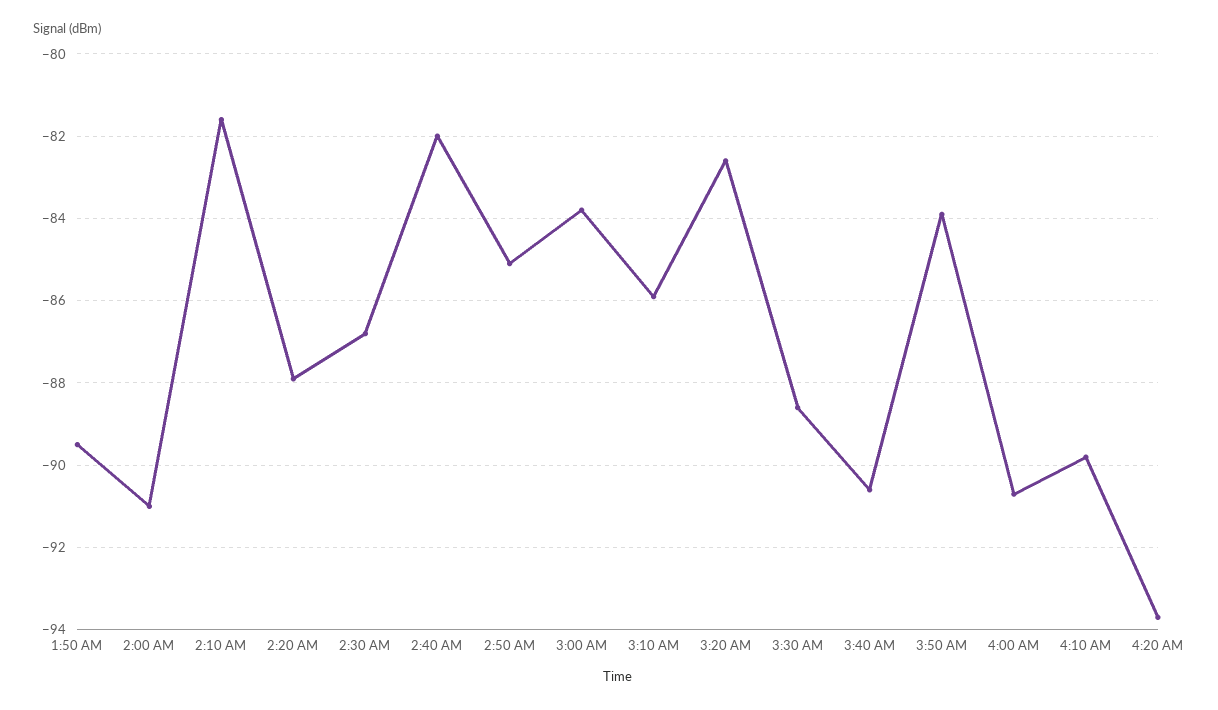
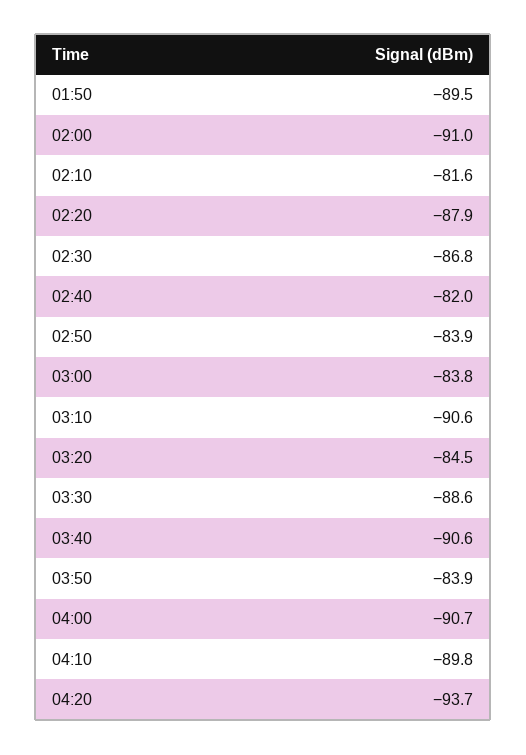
  {
    "1:50 AM": -89.5,
    "2:00 AM": -91,
    "2:10 AM": -81.6,
    "2:20 AM": -87.9,
    "2:30 AM": -86.8,
    "2:40 AM": -82,
-   "2:50 AM": -85,
+   "2:50 AM": -83.9,
    "3:00 AM": -83.8,
-   "3:10 AM": -86,
+   "3:10 AM": -90.6,
-   "3:20 AM": -82.5,
+   "3:20 AM": -84.5,
    "3:30 AM": -88.6,
    "3:40 AM": -90.6,
    "3:50 AM": -83.9,
    "4:00 AM": -90.7,
    "4:10 AM": -89.8,
    "4:20 AM": -93.7
  }

